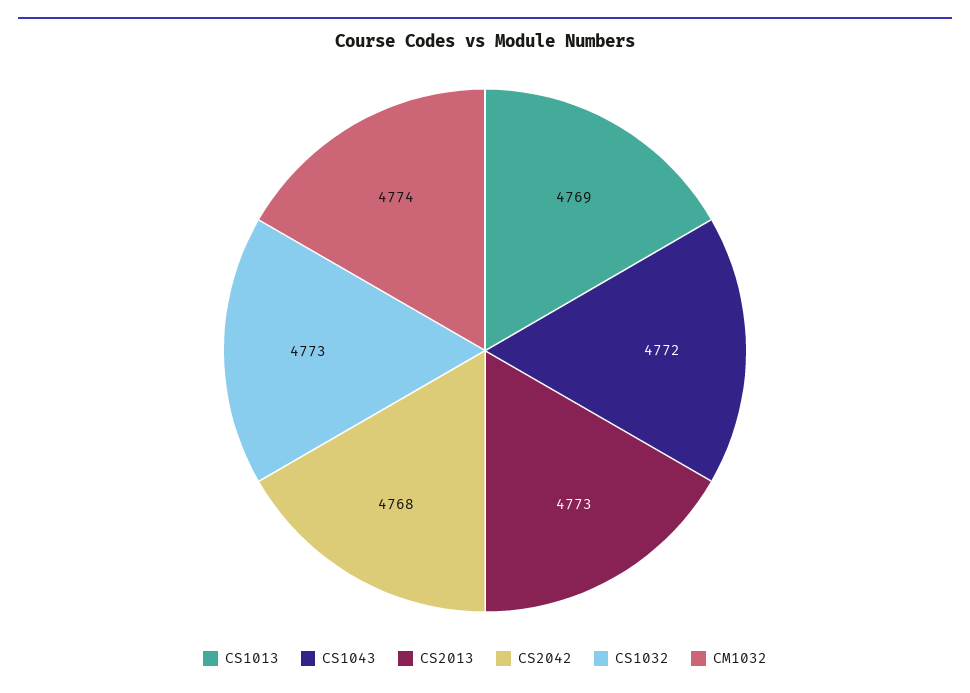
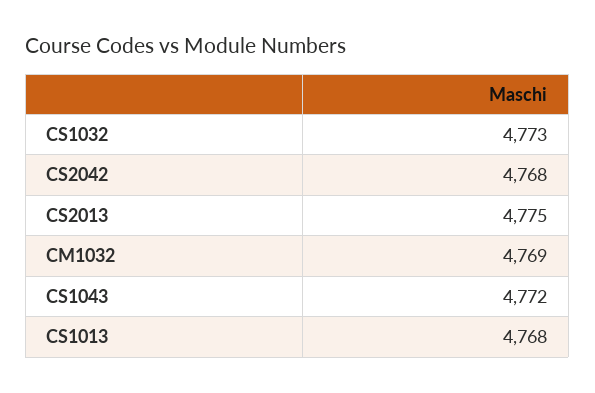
  {
-   "CS1013": 4769,
+   "CS1013": 4768,
    "CS1043": 4772,
-   "CS2013": 4773,
+   "CS2013": 4775,
    "CS2042": 4768,
    "CS1032": 4773,
-   "CM1032": 4774
+   "CM1032": 4769
  }

